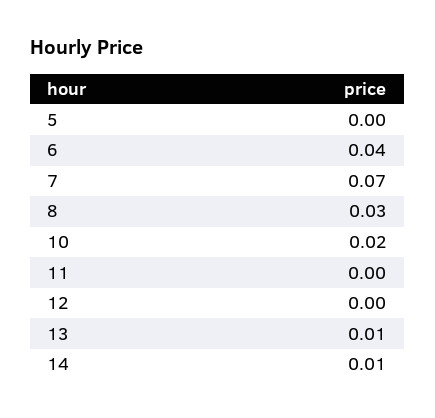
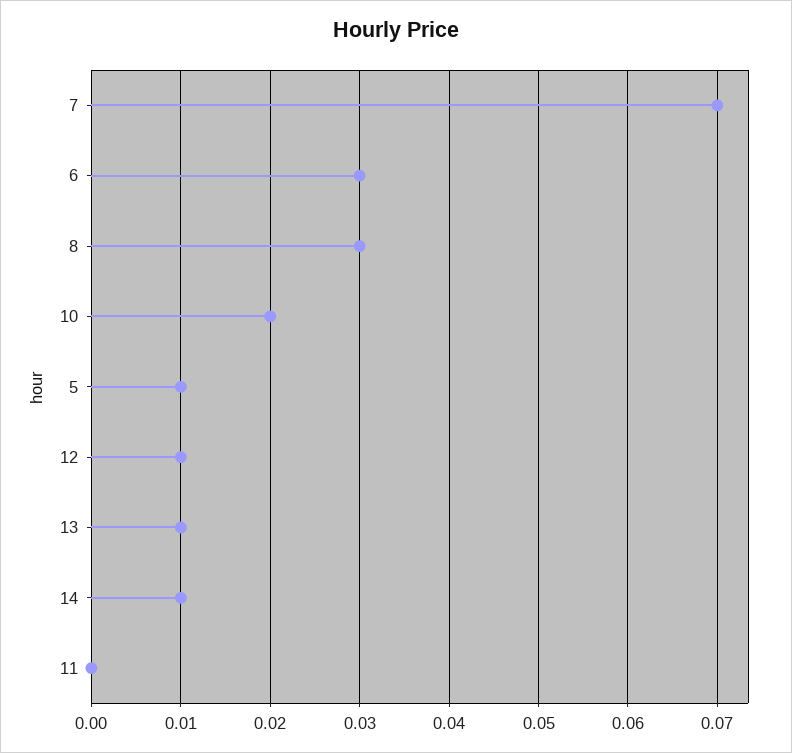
  {
-   "5": 0,
+   "5": 0.01,
-   "6": 0.04,
+   "6": 0.03,
    "7": 0.07,
    "8": 0.03,
    "10": 0.02,
    "11": 0,
-   "12": 0,
+   "12": 0.01,
    "13": 0.01,
    "14": 0.01
  }

